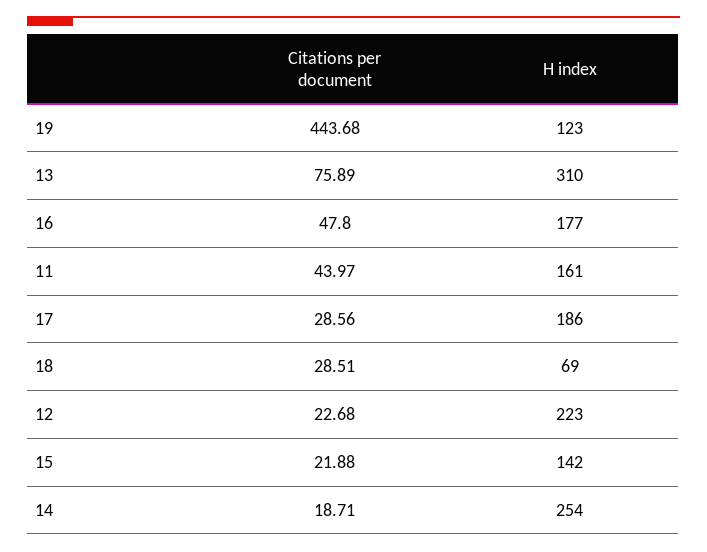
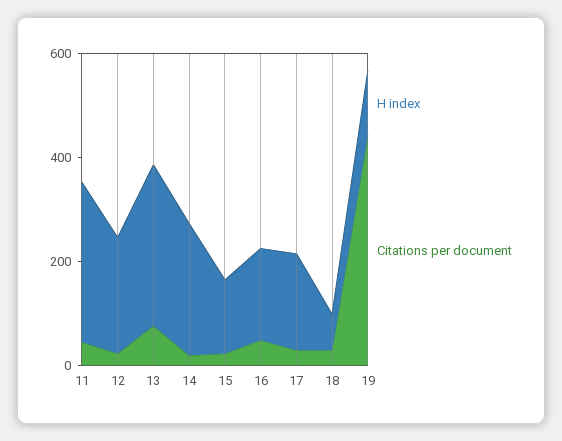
  {
    "Citations per document": {
      "19": 443.68,
      "13": 75.89,
      "16": 47.8,
      "11": 43.97,
      "17": 28.56,
      "18": 28.51,
      "12": 22.68,
      "15": 21.88,
      "14": 18.71
    },
    "H index": {
      "19": 123,
      "13": 310,
      "16": 177,
-     "11": 161,
+     "11": 300,
      "17": 186,
      "18": 69,
      "12": 223,
      "15": 142,
      "14": 254
    }
  }

